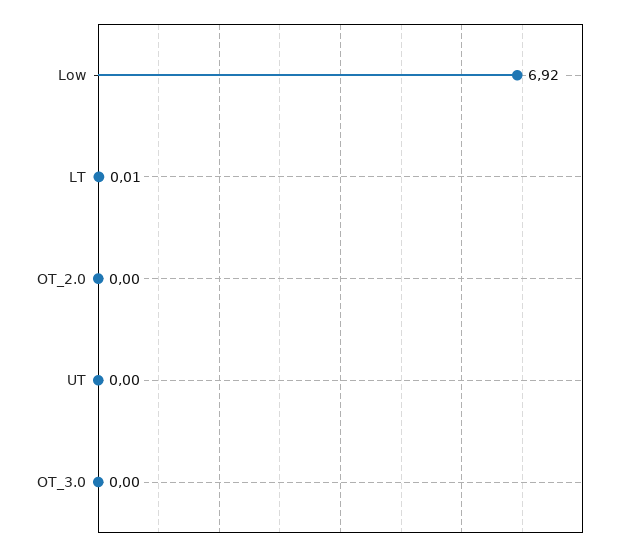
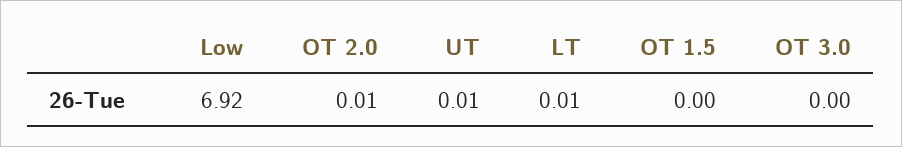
  {
    "Low": 6.92,
    "LT": 0.01,
-   "OT_2.0": 0,
+   "OT_2.0": 0.01,
-   "UT": 0,
+   "UT": 0.01,
-   "OT_3.0": 0
+   "OT_3.0": 0,
+   "OT 1.5": 0
  }

